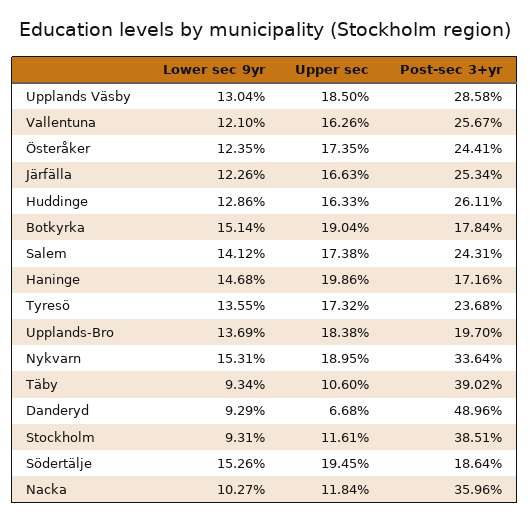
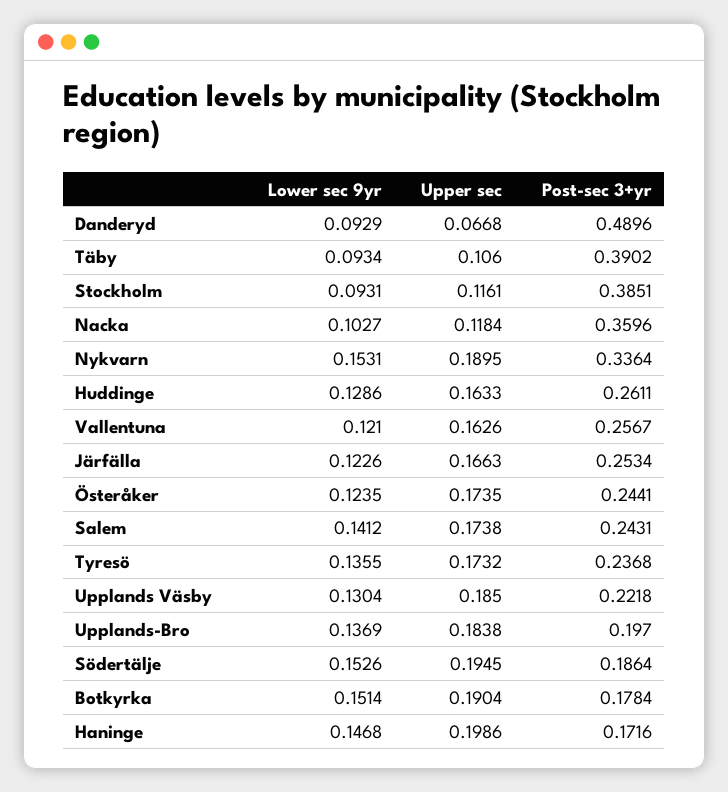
  {
    "Lower sec 9yr": {
      "Upplands Väsby": 0.1304,
      "Vallentuna": 0.121,
      "Österåker": 0.1235,
      "Järfälla": 0.1226,
      "Huddinge": 0.1286,
      "Botkyrka": 0.1514,
      "Salem": 0.1412,
      "Haninge": 0.1468,
      "Tyresö": 0.1355,
      "Upplands-Bro": 0.1369,
      "Nykvarn": 0.1531,
      "Täby": 0.0934,
      "Danderyd": 0.0929,
      "Stockholm": 0.0931,
      "Södertälje": 0.1526,
      "Nacka": 0.1027
    },
    "Upper sec": {
      "Upplands Väsby": 0.185,
      "Vallentuna": 0.1626,
      "Österåker": 0.1735,
      "Järfälla": 0.1663,
      "Huddinge": 0.1633,
      "Botkyrka": 0.1904,
      "Salem": 0.1738,
      "Haninge": 0.1986,
      "Tyresö": 0.1732,
      "Upplands-Bro": 0.1838,
      "Nykvarn": 0.1895,
      "Täby": 0.106,
      "Danderyd": 0.0668,
      "Stockholm": 0.1161,
      "Södertälje": 0.1945,
      "Nacka": 0.1184
    },
    "Post-sec 3+yr": {
-     "Upplands Väsby": 0.2858,
+     "Upplands Väsby": 0.2218,
      "Vallentuna": 0.2567,
      "Österåker": 0.2441,
      "Järfälla": 0.2534,
      "Huddinge": 0.2611,
      "Botkyrka": 0.1784,
      "Salem": 0.2431,
      "Haninge": 0.1716,
      "Tyresö": 0.2368,
      "Upplands-Bro": 0.197,
      "Nykvarn": 0.3364,
      "Täby": 0.3902,
      "Danderyd": 0.4896,
      "Stockholm": 0.3851,
      "Södertälje": 0.1864,
      "Nacka": 0.3596
    }
  }

